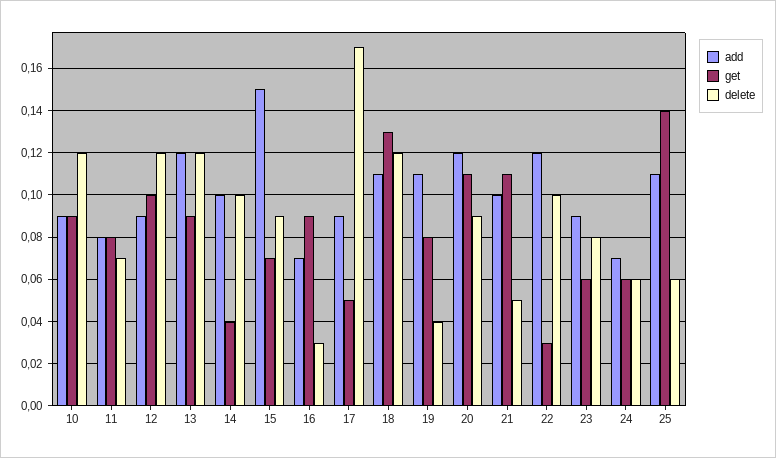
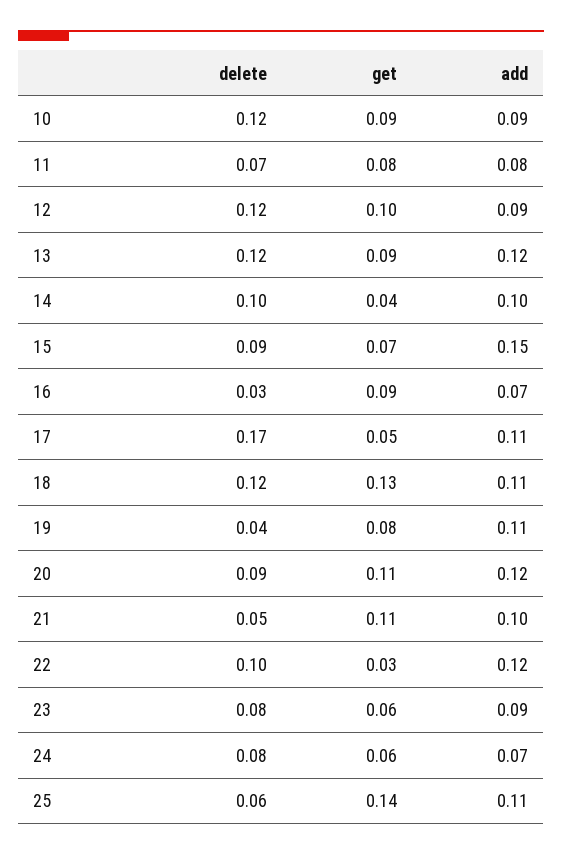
  {
    "add": {
      "10": 0.09,
      "11": 0.08,
      "12": 0.09,
      "13": 0.12,
      "14": 0.1,
      "15": 0.15,
      "16": 0.07,
-     "17": 0.09,
+     "17": 0.11,
      "18": 0.11,
      "19": 0.11,
      "20": 0.12,
      "21": 0.1,
      "22": 0.12,
      "23": 0.09,
      "24": 0.07,
      "25": 0.11
    },
    "get": {
      "10": 0.09,
      "11": 0.08,
      "12": 0.1,
      "13": 0.09,
      "14": 0.04,
      "15": 0.07,
      "16": 0.09,
      "17": 0.05,
      "18": 0.13,
      "19": 0.08,
      "20": 0.11,
      "21": 0.11,
      "22": 0.03,
      "23": 0.06,
      "24": 0.06,
      "25": 0.14
    },
    "delete": {
      "10": 0.12,
      "11": 0.07,
      "12": 0.12,
      "13": 0.12,
      "14": 0.1,
      "15": 0.09,
      "16": 0.03,
      "17": 0.17,
      "18": 0.12,
      "19": 0.04,
      "20": 0.09,
      "21": 0.05,
      "22": 0.1,
      "23": 0.08,
-     "24": 0.06,
+     "24": 0.08,
      "25": 0.06
    }
  }

